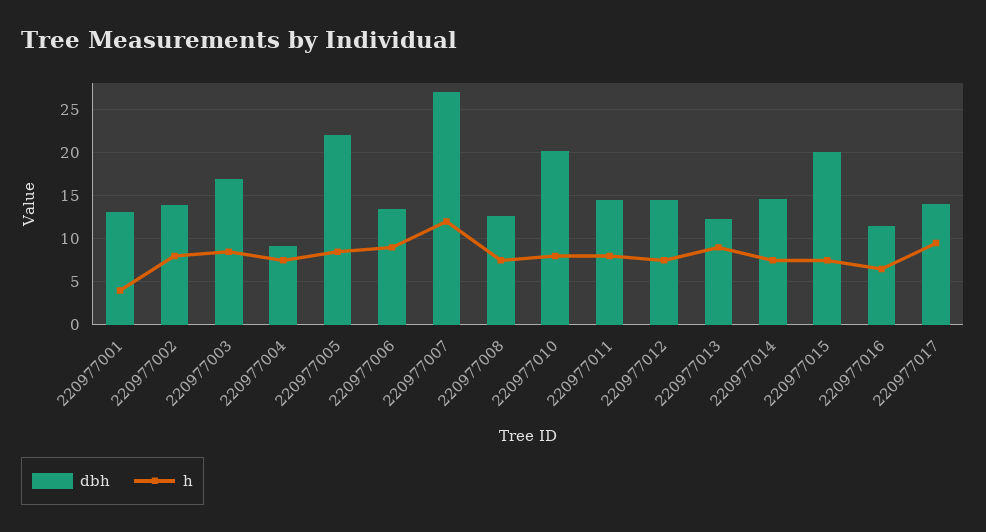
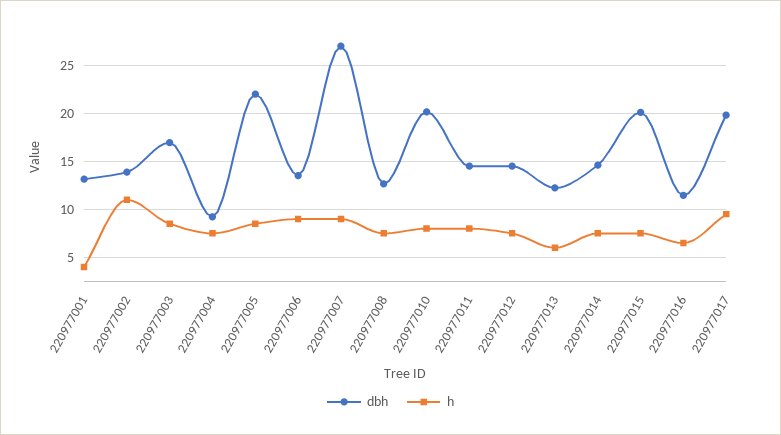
  {
    "dbh": {
      "220977001": 13,
      "220977002": 14,
      "220977003": 17,
      "220977004": 9,
      "220977005": 22,
      "220977006": 14,
      "220977007": 27,
      "220977008": 13,
      "220977010": 20,
      "220977011": 15,
      "220977012": 15,
      "220977013": 12,
      "220977014": 15,
      "220977015": 20,
      "220977016": 11,
-     "220977017": 14
+     "220977017": 20
    },
    "h": {
      "220977001": 4,
-     "220977002": 8,
+     "220977002": 11,
      "220977003": 9,
      "220977004": 8,
      "220977005": 9,
      "220977006": 9,
-     "220977007": 12,
+     "220977007": 9,
      "220977008": 8,
      "220977010": 8,
      "220977011": 8,
      "220977012": 8,
-     "220977013": 9,
+     "220977013": 6,
      "220977014": 8,
      "220977015": 8,
      "220977016": 7,
      "220977017": 10
    }
  }

